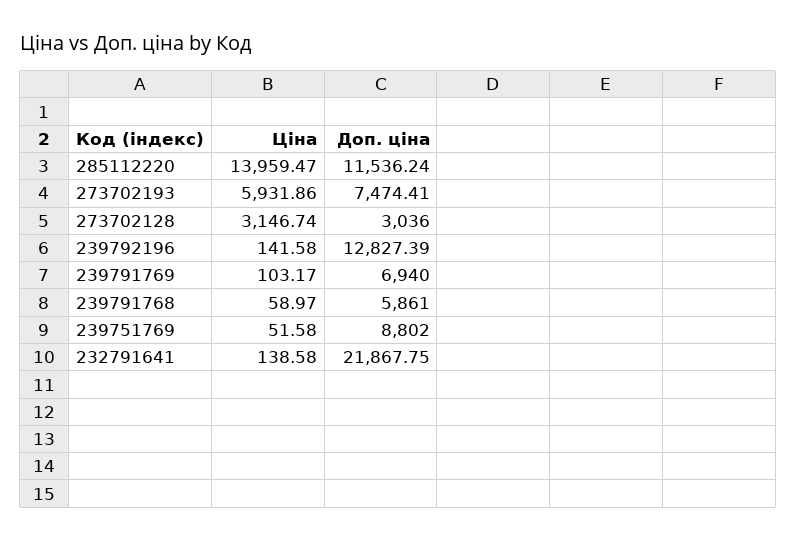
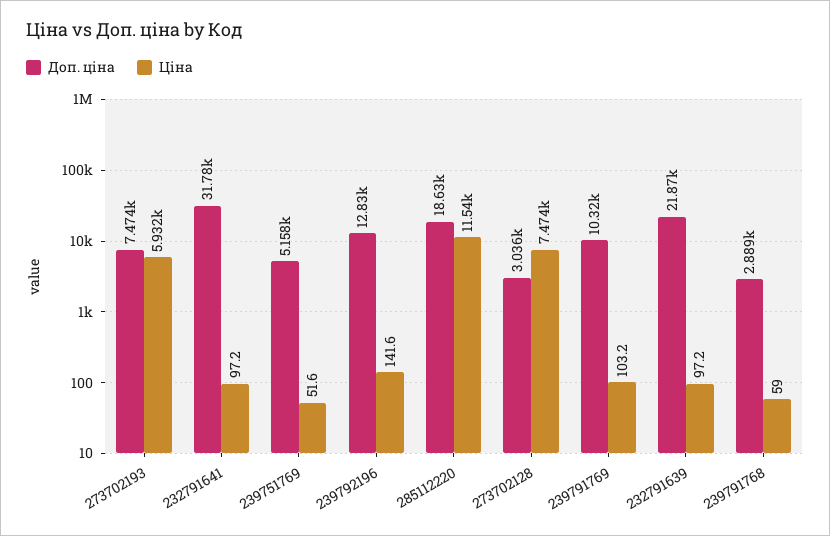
  {
    "Ціна": {
-     "285112220": 13959.47,
+     "285112220": 11540,
      "273702193": 5931.86,
-     "273702128": 3146.74,
+     "273702128": 7474,
      "239792196": 141.58,
      "239791769": 103.17,
      "239791768": 58.97,
      "239751769": 51.58,
-     "232791641": 138.58
+     "232791641": 97.2,
+     "232791639": 97.2
    },
    "Доп. ціна": {
-     "285112220": 11536.24,
+     "285112220": 18630,
      "273702193": 7474.41,
      "273702128": 3036,
      "239792196": 12827.39,
-     "239791769": 6940,
+     "239791769": 10320,
-     "239791768": 5861,
+     "239791768": 2889,
-     "239751769": 8802,
+     "239751769": 5158,
-     "232791641": 21867.75
+     "232791641": 31780,
+     "232791639": 21870
    }
  }

